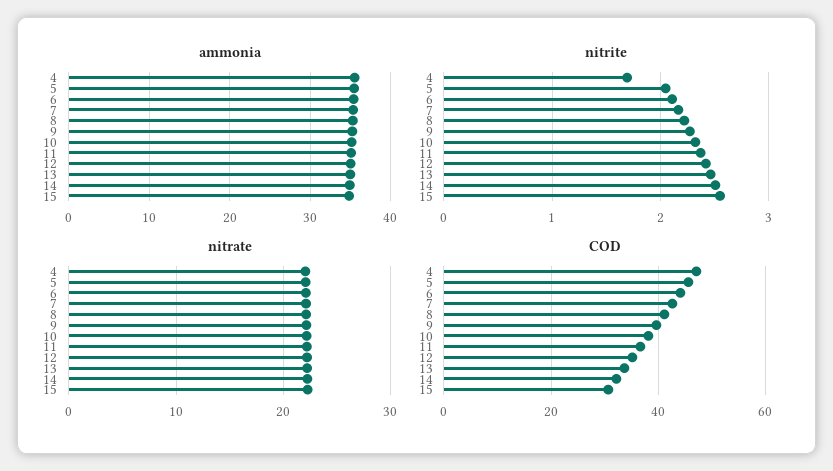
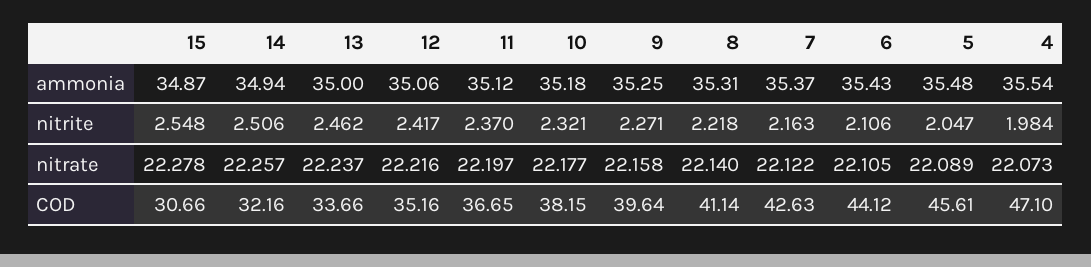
  {
    "ammonia": {
      "4": 35.54,
      "5": 35.48,
      "6": 35.43,
      "7": 35.37,
      "8": 35.31,
      "9": 35.25,
      "10": 35.18,
      "11": 35.12,
      "12": 35.06,
      "13": 35,
      "14": 34.94,
      "15": 34.87
    },
    "nitrite": {
-     "4": 1.7,
+     "4": 1.984,
      "5": 2.047,
      "6": 2.106,
      "7": 2.163,
      "8": 2.218,
      "9": 2.271,
      "10": 2.321,
      "11": 2.37,
      "12": 2.417,
      "13": 2.462,
      "14": 2.506,
      "15": 2.548
    },
    "nitrate": {
      "4": 22.073,
      "5": 22.089,
      "6": 22.105,
      "7": 22.122,
      "8": 22.14,
      "9": 22.158,
      "10": 22.177,
      "11": 22.197,
      "12": 22.216,
      "13": 22.237,
      "14": 22.257,
      "15": 22.278
    },
    "COD": {
      "4": 47.1,
      "5": 45.61,
      "6": 44.12,
      "7": 42.63,
      "8": 41.14,
      "9": 39.64,
      "10": 38.15,
      "11": 36.65,
      "12": 35.16,
      "13": 33.66,
      "14": 32.16,
      "15": 30.66
    }
  }

